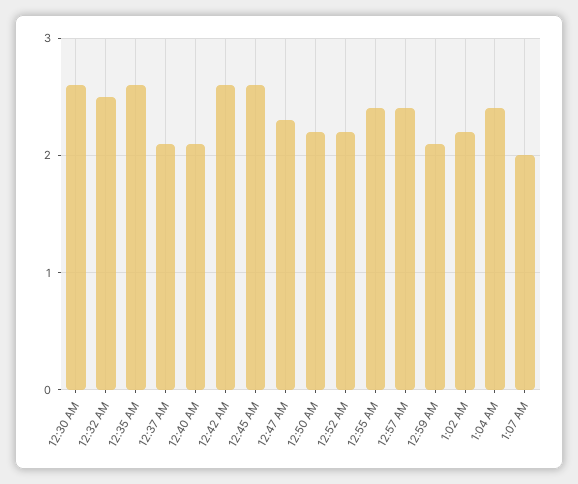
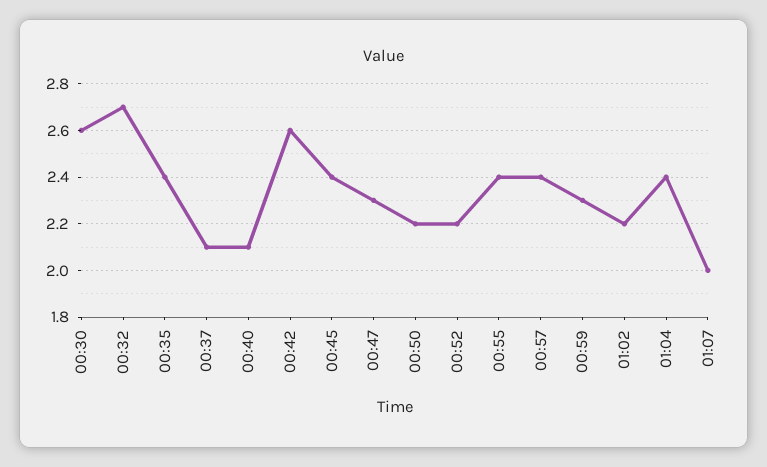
  {
    "12:30 AM": 2.6,
-   "12:32 AM": 2.5,
+   "12:32 AM": 2.7,
-   "12:35 AM": 2.6,
+   "12:35 AM": 2.4,
    "12:37 AM": 2.1,
    "12:40 AM": 2.1,
    "12:42 AM": 2.6,
-   "12:45 AM": 2.6,
+   "12:45 AM": 2.4,
    "12:47 AM": 2.3,
    "12:50 AM": 2.2,
    "12:52 AM": 2.2,
    "12:55 AM": 2.4,
    "12:57 AM": 2.4,
-   "12:59 AM": 2.1,
+   "12:59 AM": 2.3,
    "1:02 AM": 2.2,
    "1:04 AM": 2.4,
    "1:07 AM": 2
  }

